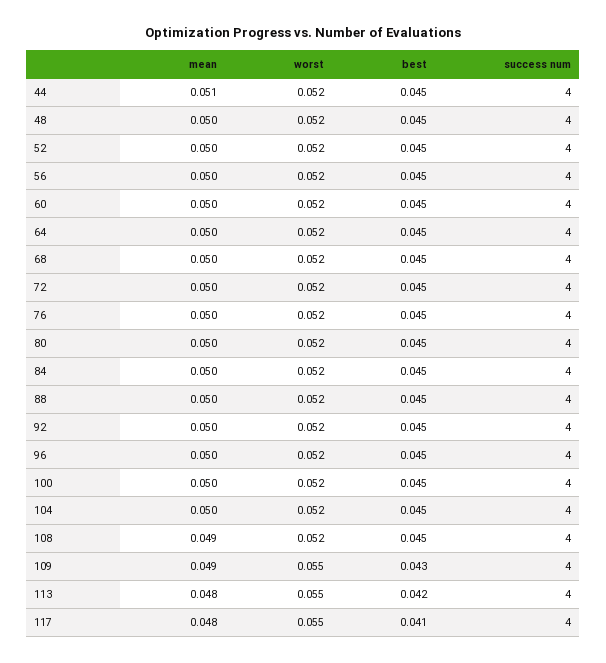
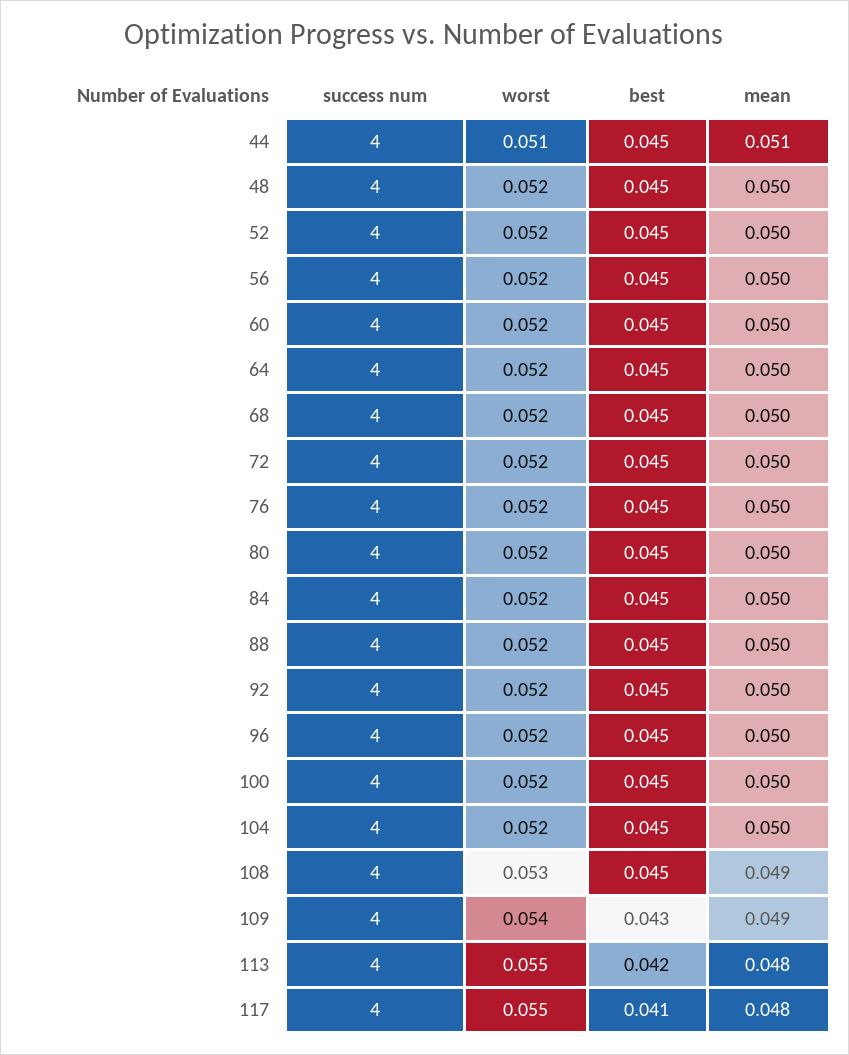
  {
    "mean": {
      "44": 0.051,
      "48": 0.05,
      "52": 0.05,
      "56": 0.05,
      "60": 0.05,
      "64": 0.05,
      "68": 0.05,
      "72": 0.05,
      "76": 0.05,
      "80": 0.05,
      "84": 0.05,
      "88": 0.05,
      "92": 0.05,
      "96": 0.05,
      "100": 0.05,
      "104": 0.05,
      "108": 0.049,
      "109": 0.049,
      "113": 0.048,
      "117": 0.048
    },
    "worst": {
-     "44": 0.052,
+     "44": 0.051,
      "48": 0.052,
      "52": 0.052,
      "56": 0.052,
      "60": 0.052,
      "64": 0.052,
      "68": 0.052,
      "72": 0.052,
      "76": 0.052,
      "80": 0.052,
      "84": 0.052,
      "88": 0.052,
      "92": 0.052,
      "96": 0.052,
      "100": 0.052,
      "104": 0.052,
-     "108": 0.052,
+     "108": 0.053,
-     "109": 0.055,
+     "109": 0.054,
      "113": 0.055,
      "117": 0.055
    },
    "best": {
      "44": 0.045,
      "48": 0.045,
      "52": 0.045,
      "56": 0.045,
      "60": 0.045,
      "64": 0.045,
      "68": 0.045,
      "72": 0.045,
      "76": 0.045,
      "80": 0.045,
      "84": 0.045,
      "88": 0.045,
      "92": 0.045,
      "96": 0.045,
      "100": 0.045,
      "104": 0.045,
      "108": 0.045,
      "109": 0.043,
      "113": 0.042,
      "117": 0.041
    },
    "success num": {
      "44": 4,
      "48": 4,
      "52": 4,
      "56": 4,
      "60": 4,
      "64": 4,
      "68": 4,
      "72": 4,
      "76": 4,
      "80": 4,
      "84": 4,
      "88": 4,
      "92": 4,
      "96": 4,
      "100": 4,
      "104": 4,
      "108": 4,
      "109": 4,
      "113": 4,
      "117": 4
    }
  }

